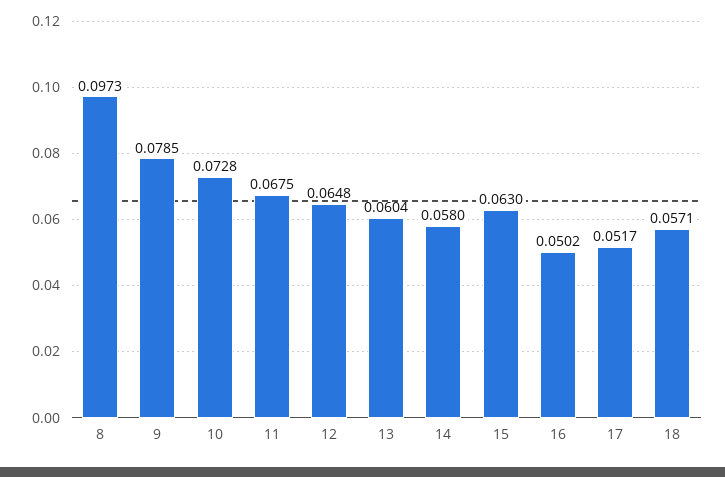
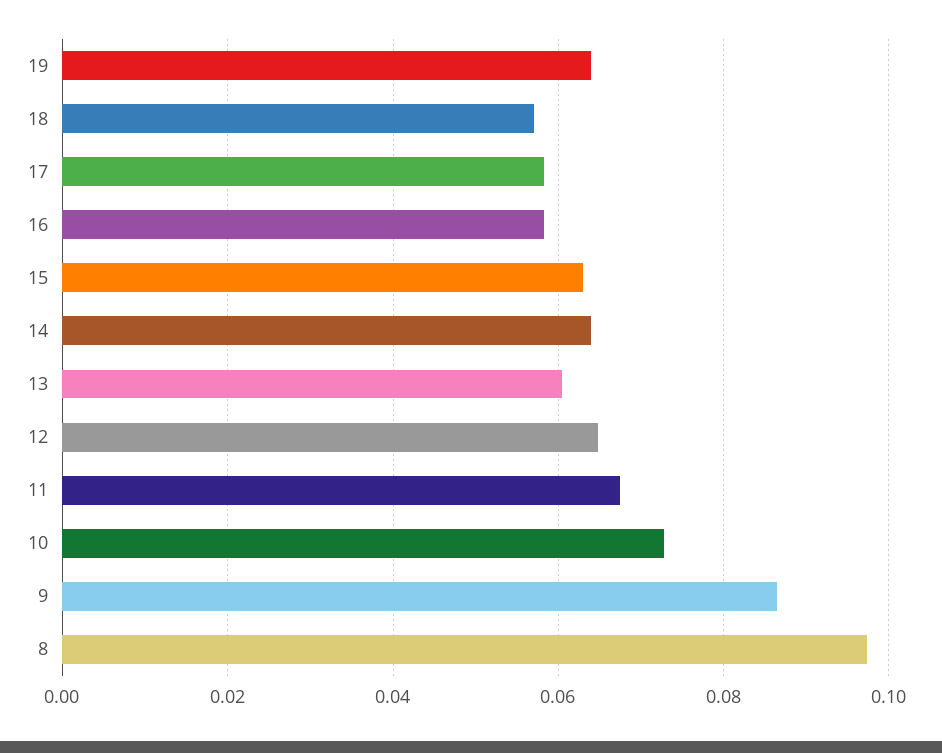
  {
    "8": 0.0973,
-   "9": 0.0785,
+   "9": 0.086,
    "10": 0.0728,
    "11": 0.0675,
    "12": 0.0648,
    "13": 0.0604,
-   "14": 0.058,
+   "14": 0.064,
    "15": 0.063,
-   "16": 0.0502,
+   "16": 0.058,
-   "17": 0.0517,
+   "17": 0.058,
-   "18": 0.0571
+   "18": 0.0571,
+   "19": 0.064
  }

